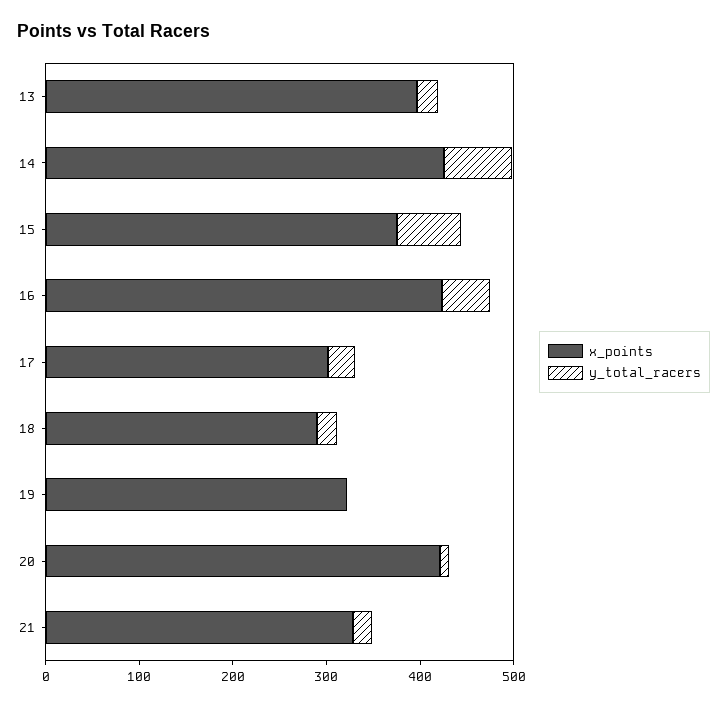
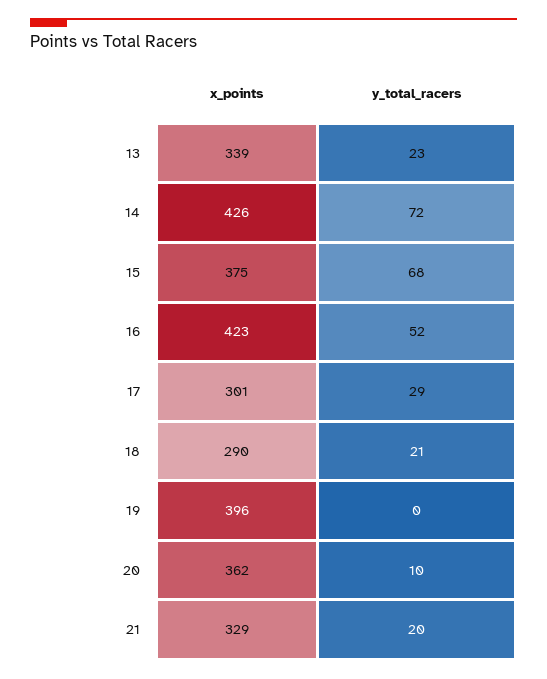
  {
    "x_points": {
-     "13": 400,
+     "13": 339,
      "14": 426,
      "15": 375,
      "16": 423,
      "17": 301,
      "18": 290,
-     "19": 320,
+     "19": 396,
-     "20": 420,
+     "20": 362,
      "21": 329
    },
    "y_total_racers": {
      "13": 23,
      "14": 72,
      "15": 68,
      "16": 52,
      "17": 29,
      "18": 21,
      "19": 0,
      "20": 10,
      "21": 20
    }
  }

